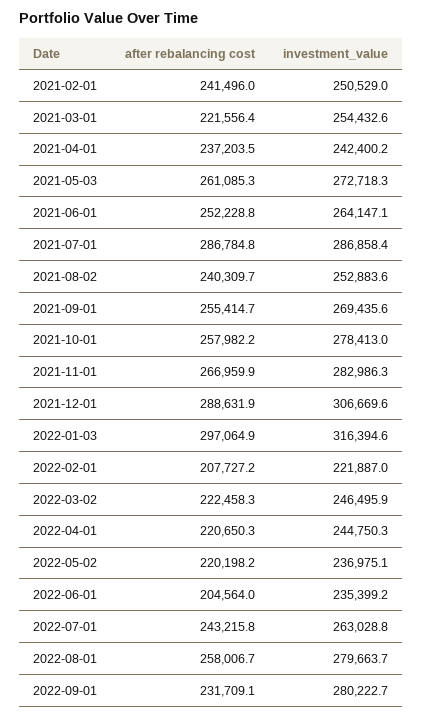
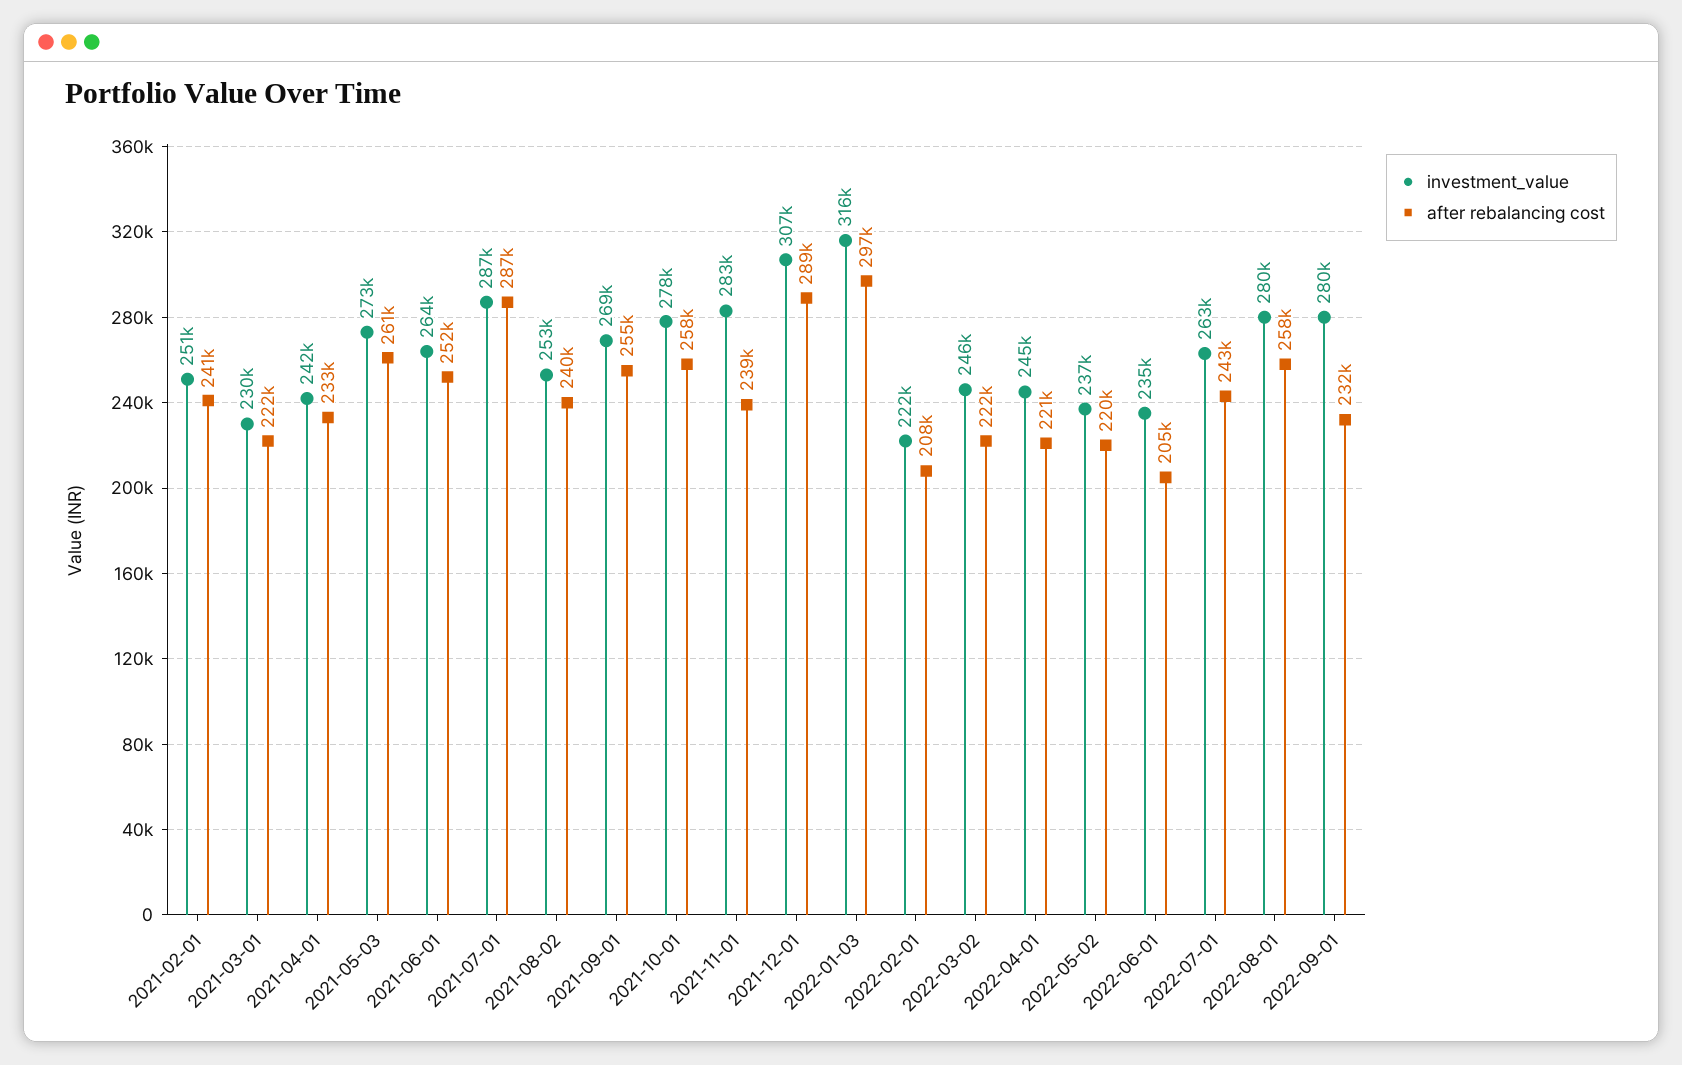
  {
    "after rebalancing cost": {
      "2021-02-01": 241496,
      "2021-03-01": 221556.4,
-     "2021-04-01": 237203.5,
+     "2021-04-01": 233000,
      "2021-05-03": 261085.3,
      "2021-06-01": 252228.8,
      "2021-07-01": 286784.8,
      "2021-08-02": 240309.7,
      "2021-09-01": 255414.7,
      "2021-10-01": 257982.2,
-     "2021-11-01": 266959.9,
+     "2021-11-01": 239000,
      "2021-12-01": 288631.9,
      "2022-01-03": 297064.9,
      "2022-02-01": 207727.2,
      "2022-03-02": 222458.3,
      "2022-04-01": 220650.3,
      "2022-05-02": 220198.2,
      "2022-06-01": 204564,
      "2022-07-01": 243215.8,
      "2022-08-01": 258006.7,
      "2022-09-01": 231709.1
    },
    "investment_value": {
      "2021-02-01": 250529,
-     "2021-03-01": 254432.6,
+     "2021-03-01": 230000,
      "2021-04-01": 242400.2,
      "2021-05-03": 272718.3,
      "2021-06-01": 264147.1,
      "2021-07-01": 286858.4,
      "2021-08-02": 252883.6,
      "2021-09-01": 269435.6,
      "2021-10-01": 278413,
      "2021-11-01": 282986.3,
      "2021-12-01": 306669.6,
      "2022-01-03": 316394.6,
      "2022-02-01": 221887,
      "2022-03-02": 246495.9,
      "2022-04-01": 244750.3,
      "2022-05-02": 236975.1,
      "2022-06-01": 235399.2,
      "2022-07-01": 263028.8,
      "2022-08-01": 279663.7,
      "2022-09-01": 280222.7
    }
  }

